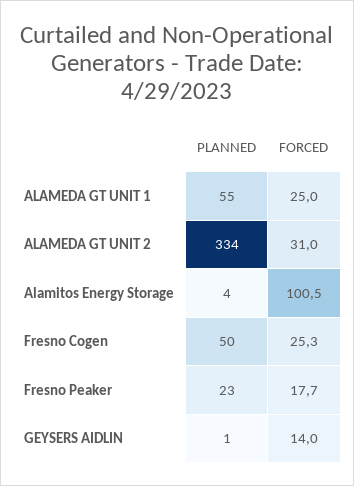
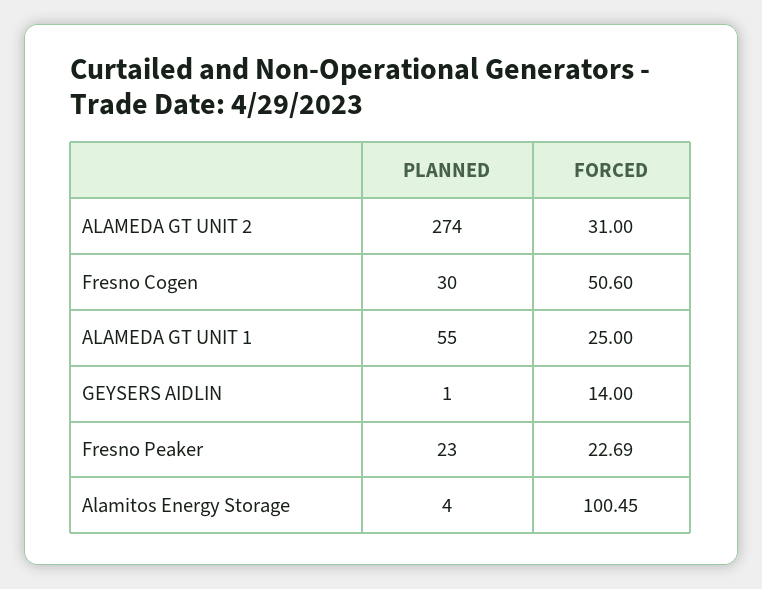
  {
    "PLANNED": {
      "ALAMEDA GT UNIT 1": 55,
-     "ALAMEDA GT UNIT 2": 334,
+     "ALAMEDA GT UNIT 2": 274,
      "Alamitos Energy Storage": 4,
-     "Fresno Cogen": 50,
+     "Fresno Cogen": 30,
      "Fresno Peaker": 23,
      "GEYSERS AIDLIN": 1
    },
    "FORCED": {
      "ALAMEDA GT UNIT 1": 25,
      "ALAMEDA GT UNIT 2": 31,
      "Alamitos Energy Storage": 100.45,
-     "Fresno Cogen": 25.3,
+     "Fresno Cogen": 50.6,
-     "Fresno Peaker": 17.7,
+     "Fresno Peaker": 22.69,
      "GEYSERS AIDLIN": 14
    }
  }

